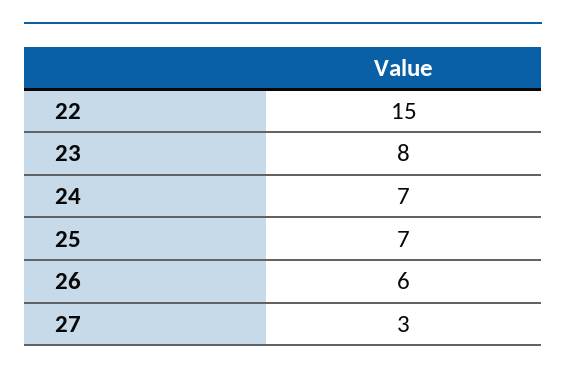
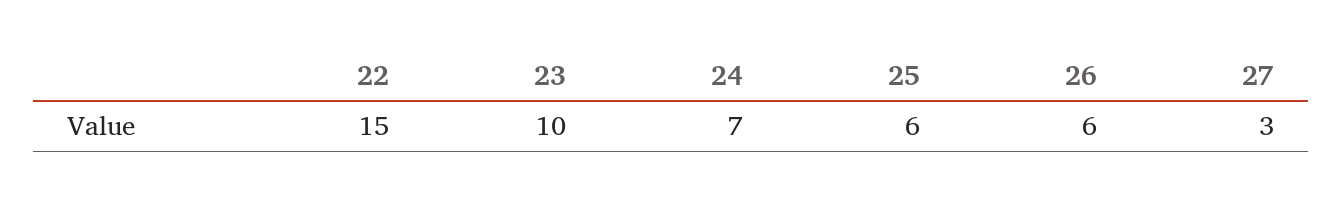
  {
    "22": 15,
-   "23": 8,
+   "23": 10,
    "24": 7,
-   "25": 7,
+   "25": 6,
    "26": 6,
    "27": 3
  }

